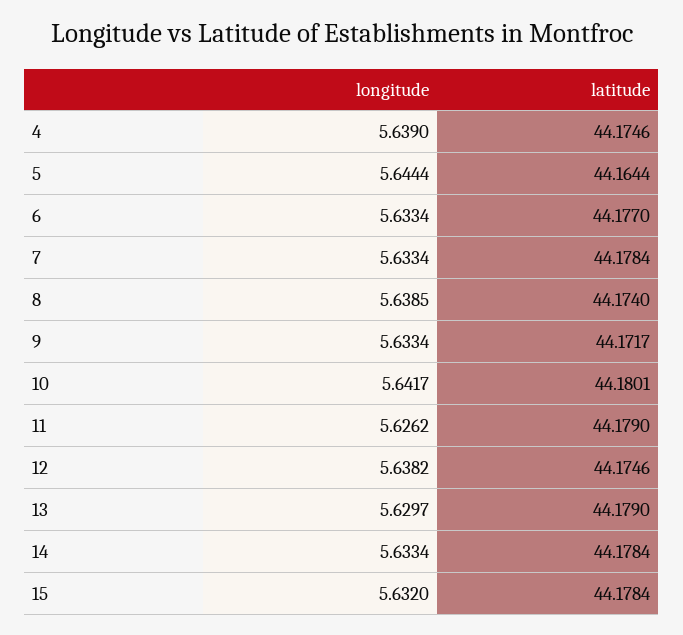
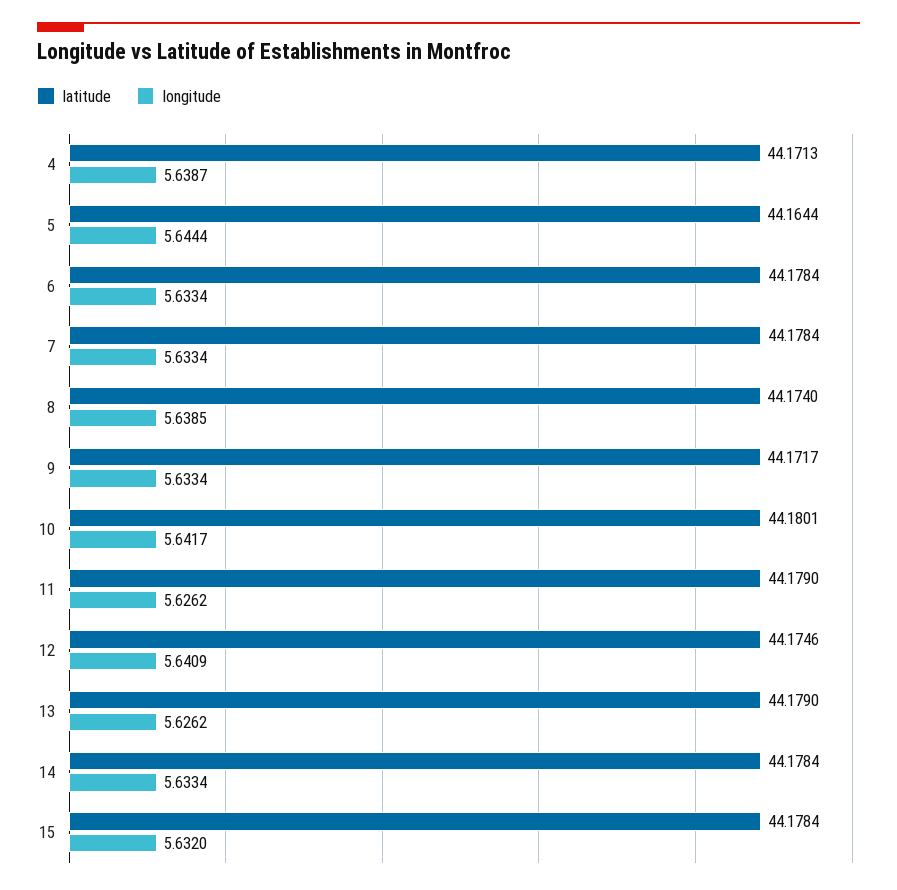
  {
    "longitude": {
-     "4": 5.639,
+     "4": 5.6387,
      "5": 5.6444,
      "6": 5.6334,
      "7": 5.6334,
      "8": 5.6385,
      "9": 5.6334,
      "10": 5.6417,
      "11": 5.6262,
-     "12": 5.6382,
+     "12": 5.6409,
-     "13": 5.6297,
+     "13": 5.6262,
      "14": 5.6334,
      "15": 5.632
    },
    "latitude": {
-     "4": 44.1746,
+     "4": 44.1713,
      "5": 44.1644,
-     "6": 44.177,
+     "6": 44.1784,
      "7": 44.1784,
      "8": 44.174,
      "9": 44.1717,
      "10": 44.1801,
      "11": 44.179,
      "12": 44.1746,
      "13": 44.179,
      "14": 44.1784,
      "15": 44.1784
    }
  }

